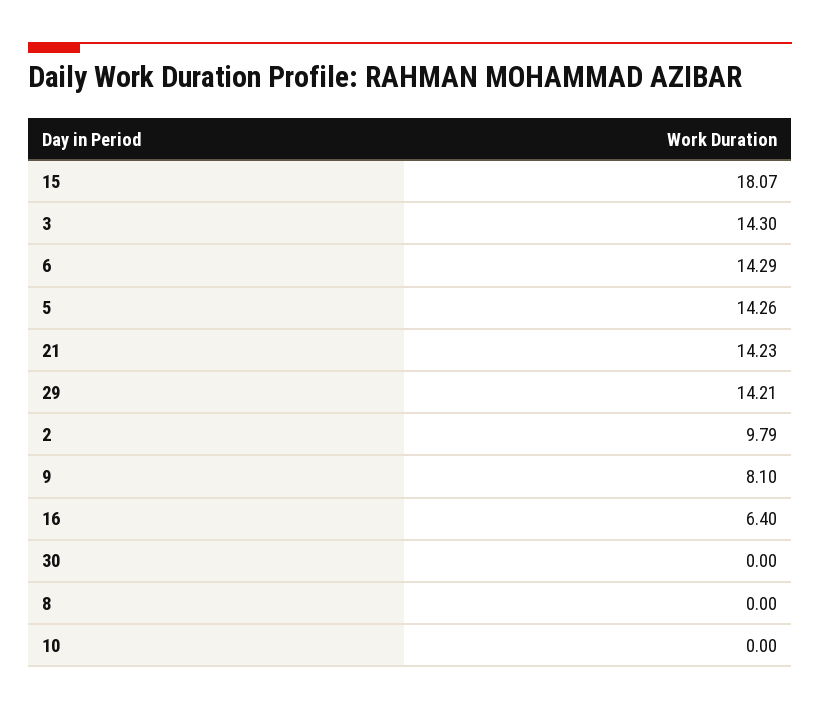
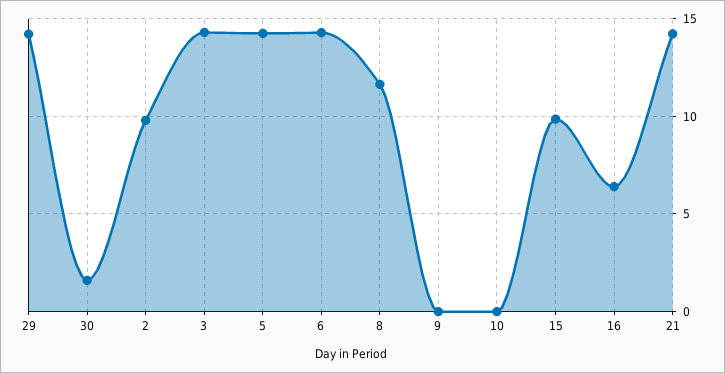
  {
-   "15": 18.07,
+   "15": 10,
    "3": 14.3,
    "6": 14.29,
    "5": 14.26,
    "21": 14.23,
    "29": 14.21,
    "2": 9.79,
-   "9": 8.1,
+   "9": 0,
    "16": 6.4,
-   "30": 0,
+   "30": 1.5,
-   "8": 0,
+   "8": 11.5,
    "10": 0
  }

